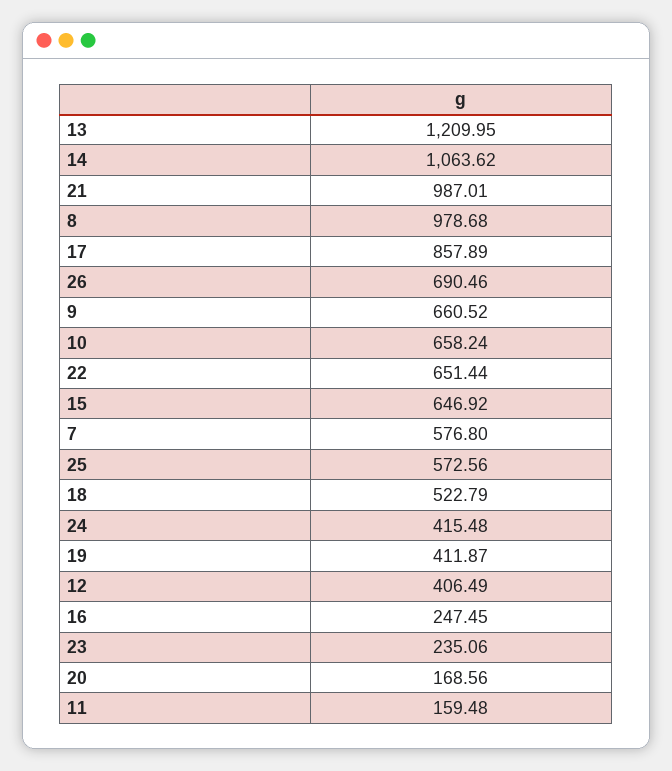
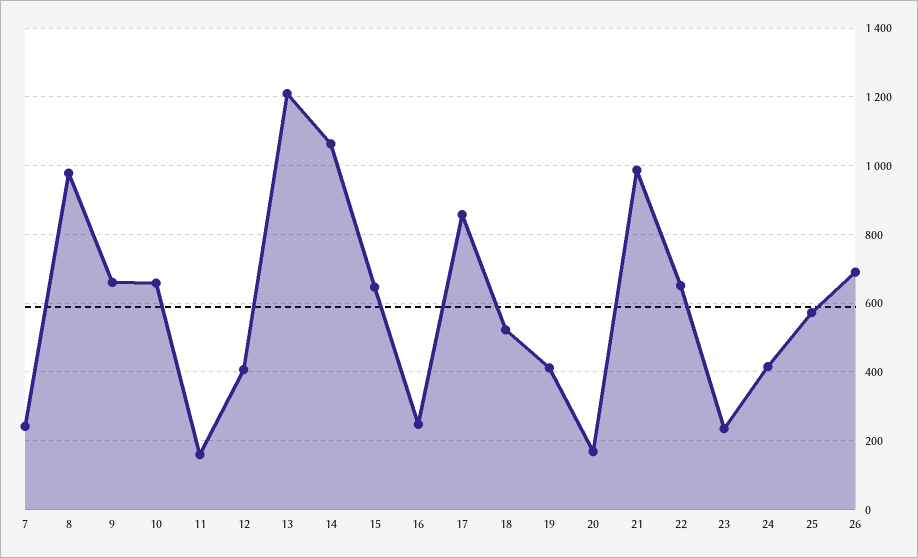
  {
    "13": 1209.95,
    "14": 1063.62,
    "21": 987.01,
    "8": 978.68,
    "17": 857.89,
    "26": 690.46,
    "9": 660.52,
    "10": 658.24,
    "22": 651.44,
    "15": 646.92,
-   "7": 576.8,
+   "7": 240,
    "25": 572.56,
    "18": 522.79,
    "24": 415.48,
    "19": 411.87,
    "12": 406.49,
    "16": 247.45,
    "23": 235.06,
    "20": 168.56,
    "11": 159.48
  }

